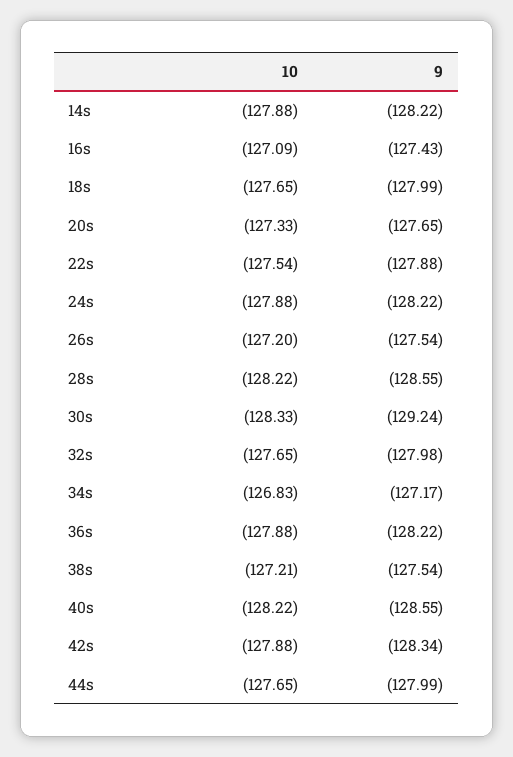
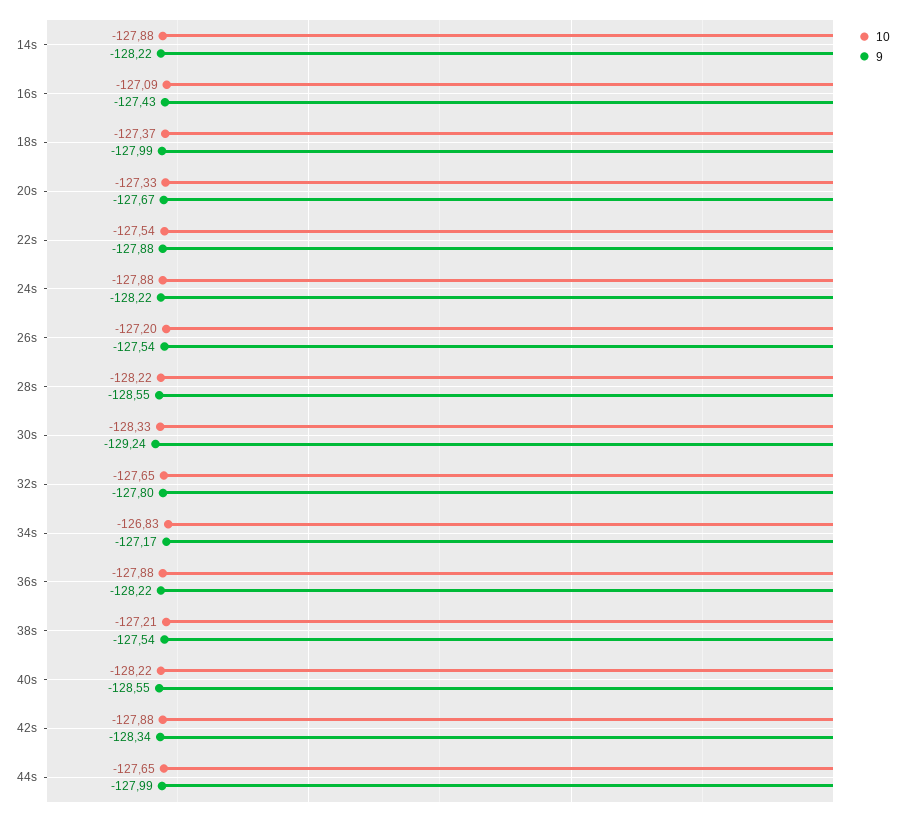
  {
    "10": {
      "14s": -127.88,
      "16s": -127.09,
-     "18s": -127.65,
+     "18s": -127.37,
      "20s": -127.33,
      "22s": -127.54,
      "24s": -127.88,
      "26s": -127.2,
      "28s": -128.22,
      "30s": -128.33,
      "32s": -127.65,
      "34s": -126.83,
      "36s": -127.88,
      "38s": -127.21,
      "40s": -128.22,
      "42s": -127.88,
      "44s": -127.65
    },
    "9": {
      "14s": -128.22,
      "16s": -127.43,
      "18s": -127.99,
-     "20s": -127.65,
+     "20s": -127.67,
      "22s": -127.88,
      "24s": -128.22,
      "26s": -127.54,
      "28s": -128.55,
      "30s": -129.24,
-     "32s": -127.98,
+     "32s": -127.8,
      "34s": -127.17,
      "36s": -128.22,
      "38s": -127.54,
      "40s": -128.55,
      "42s": -128.34,
      "44s": -127.99
    }
  }

